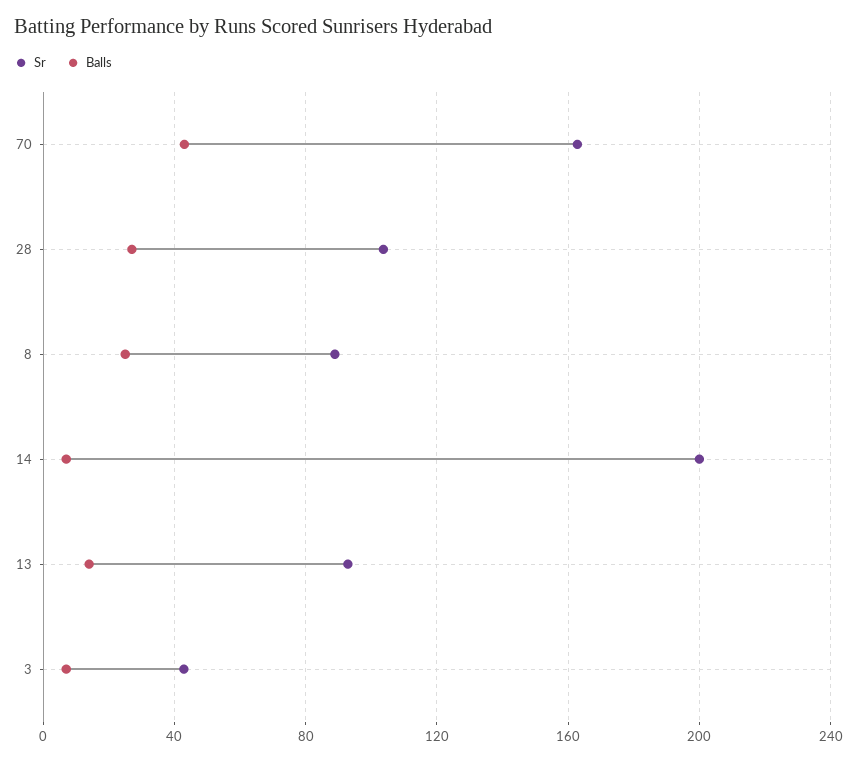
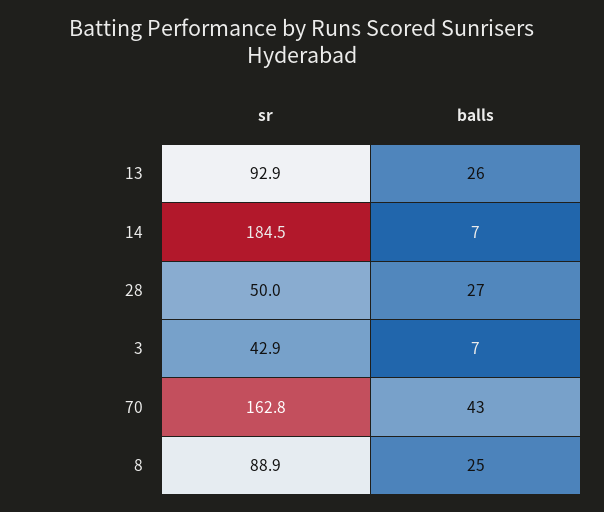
  {
    "Sr": {
      "70": 162.8,
-     "28": 105,
+     "28": 50,
      "8": 88.9,
-     "14": 200,
+     "14": 184.5,
      "13": 92.9,
      "3": 42.9
    },
    "Balls": {
      "70": 43,
      "28": 27,
      "8": 25,
      "14": 7,
-     "13": 15,
+     "13": 26,
      "3": 7
    }
  }

